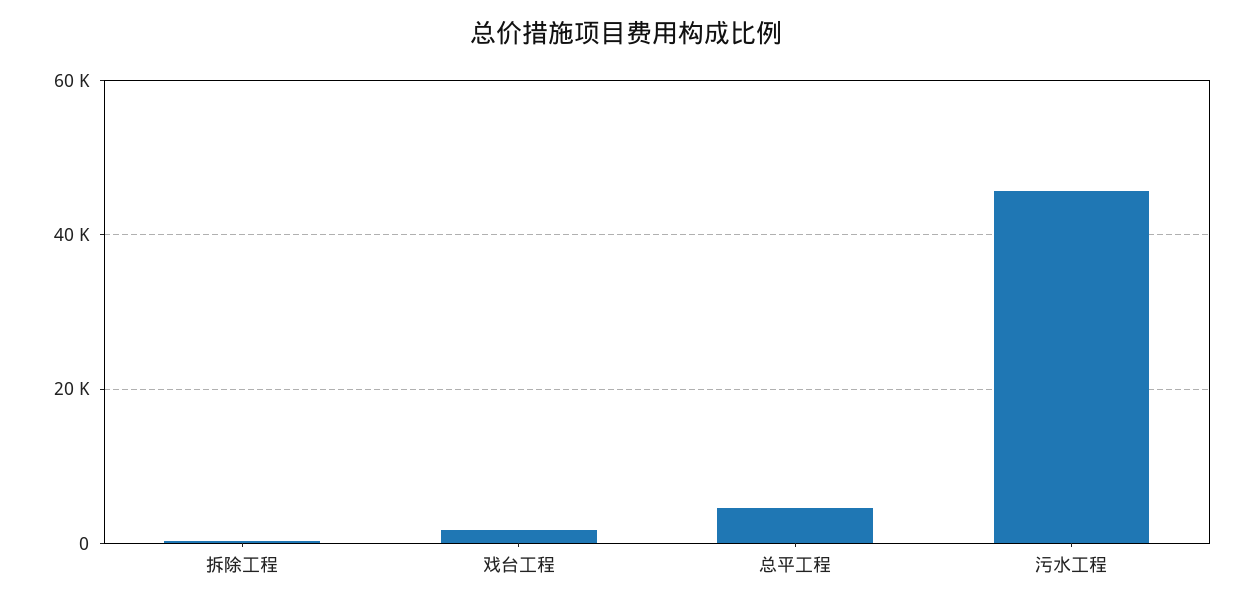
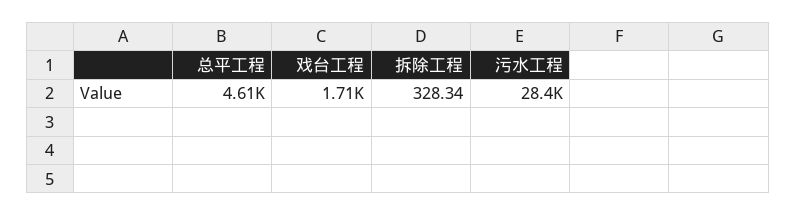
  {
    "拆除工程": 328.34,
    "戏台工程": 1710,
    "总平工程": 4610,
-   "污水工程": 46000
+   "污水工程": 28400
  }

